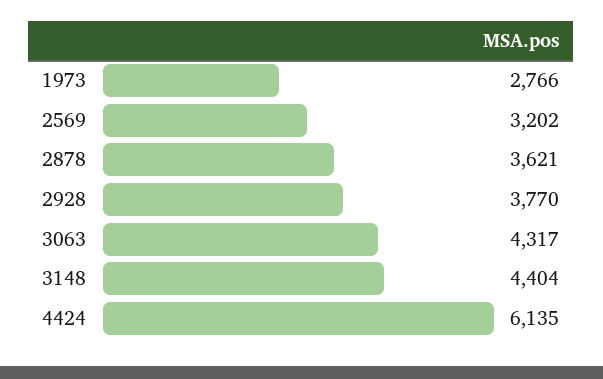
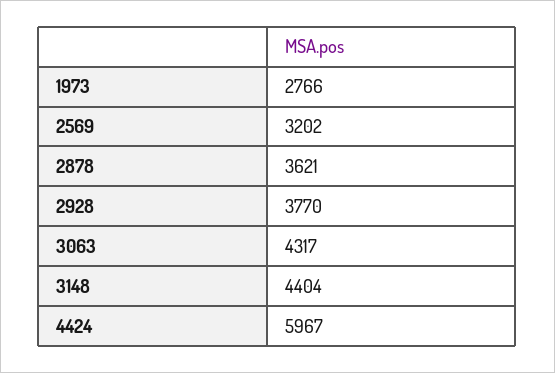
  {
    "1973": 2766,
    "2569": 3202,
    "2878": 3621,
    "2928": 3770,
    "3063": 4317,
    "3148": 4404,
-   "4424": 6135
+   "4424": 5967
  }

